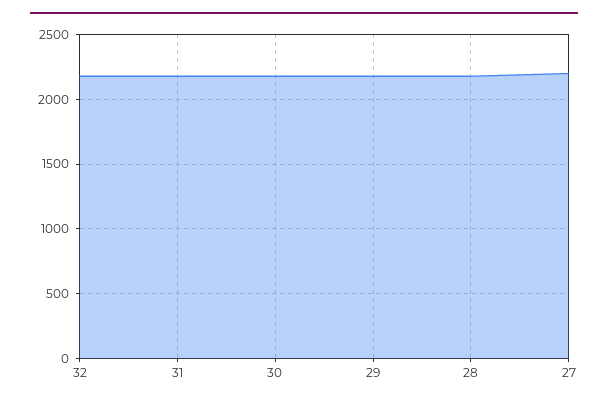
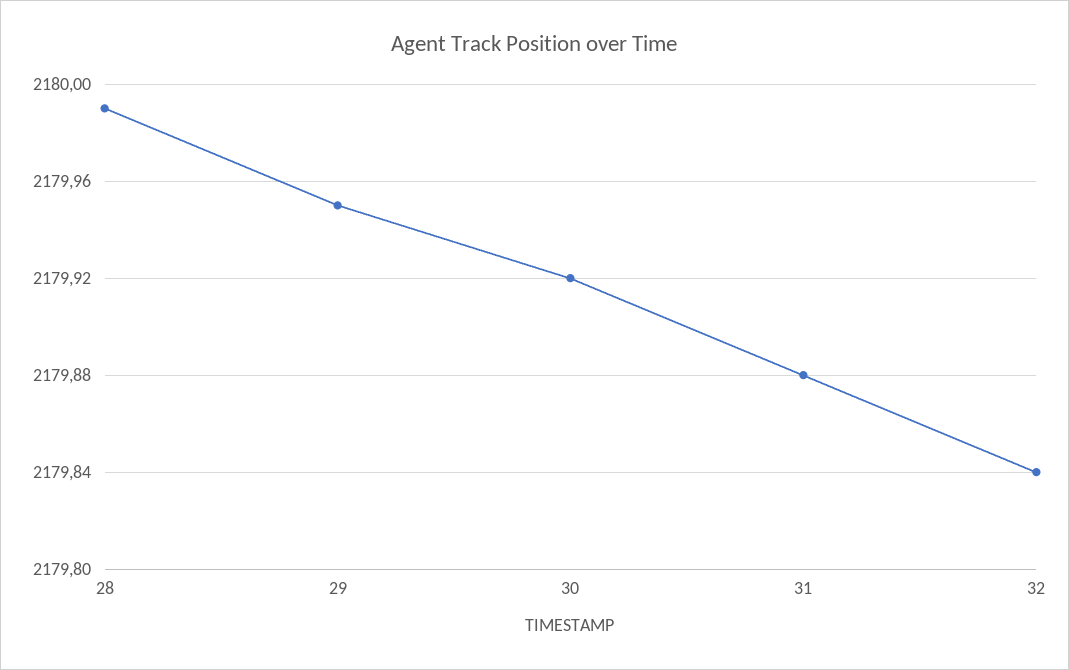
  {
    "32": 2179.84,
    "31": 2179.88,
    "30": 2179.92,
    "29": 2179.95,
-   "28": 2179.99,
+   "28": 2179.99
-   "27": 2200
  }

